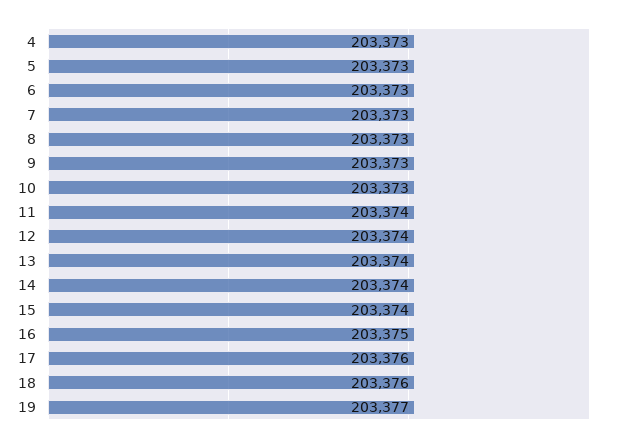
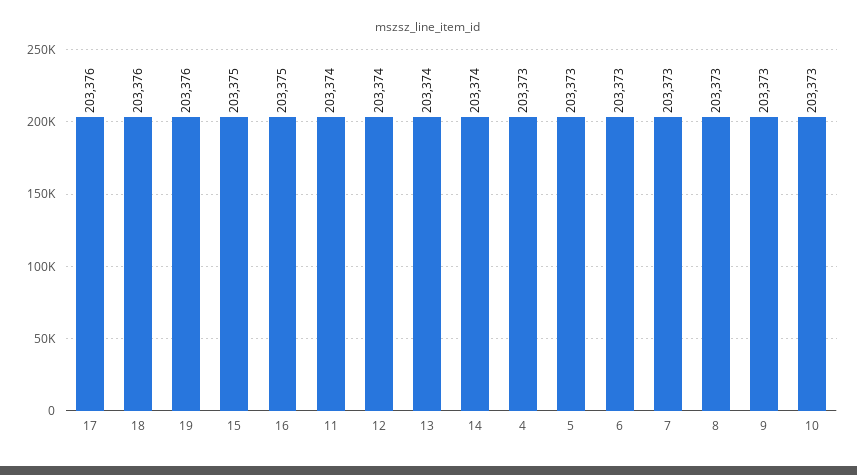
  {
    "4": 203373,
    "5": 203373,
    "6": 203373,
    "7": 203373,
    "8": 203373,
    "9": 203373,
    "10": 203373,
    "11": 203374,
    "12": 203374,
    "13": 203374,
    "14": 203374,
-   "15": 203374,
+   "15": 203375,
    "16": 203375,
    "17": 203376,
    "18": 203376,
-   "19": 203377
+   "19": 203376
  }

